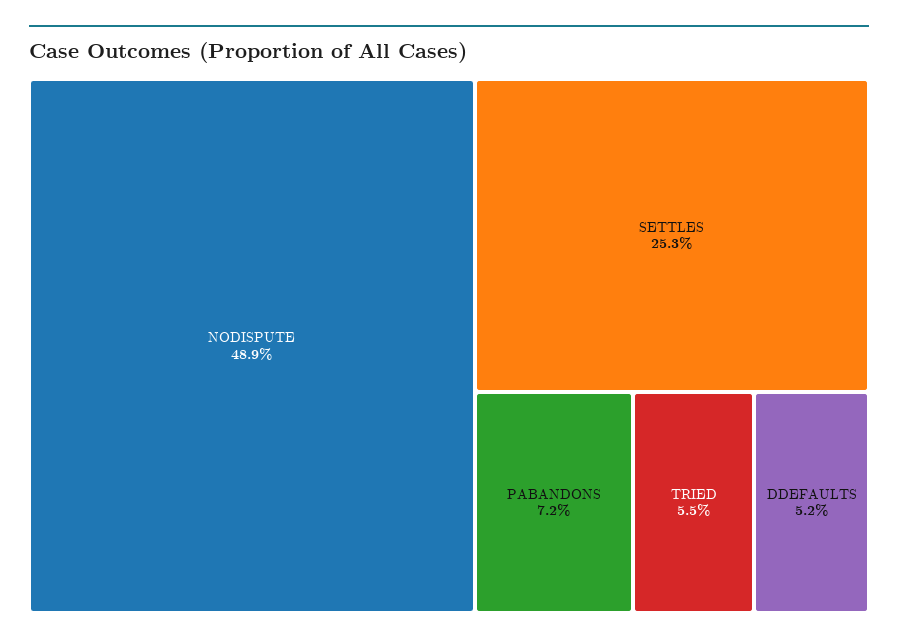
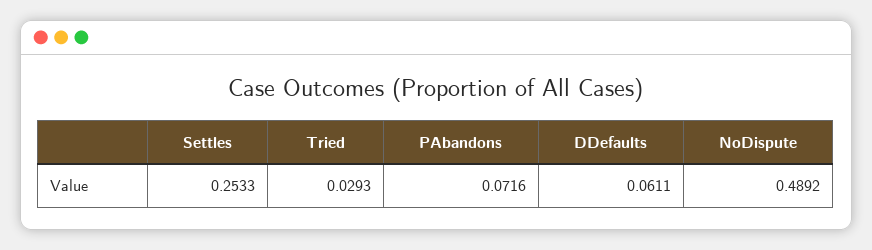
  {
    "NODISPUTE": 0.4892,
    "SETTLES": 0.2533,
    "PABANDONS": 0.0716,
-   "TRIED": 0.055,
+   "TRIED": 0.0293,
-   "DDEFAULTS": 0.052
+   "DDEFAULTS": 0.0611
  }

